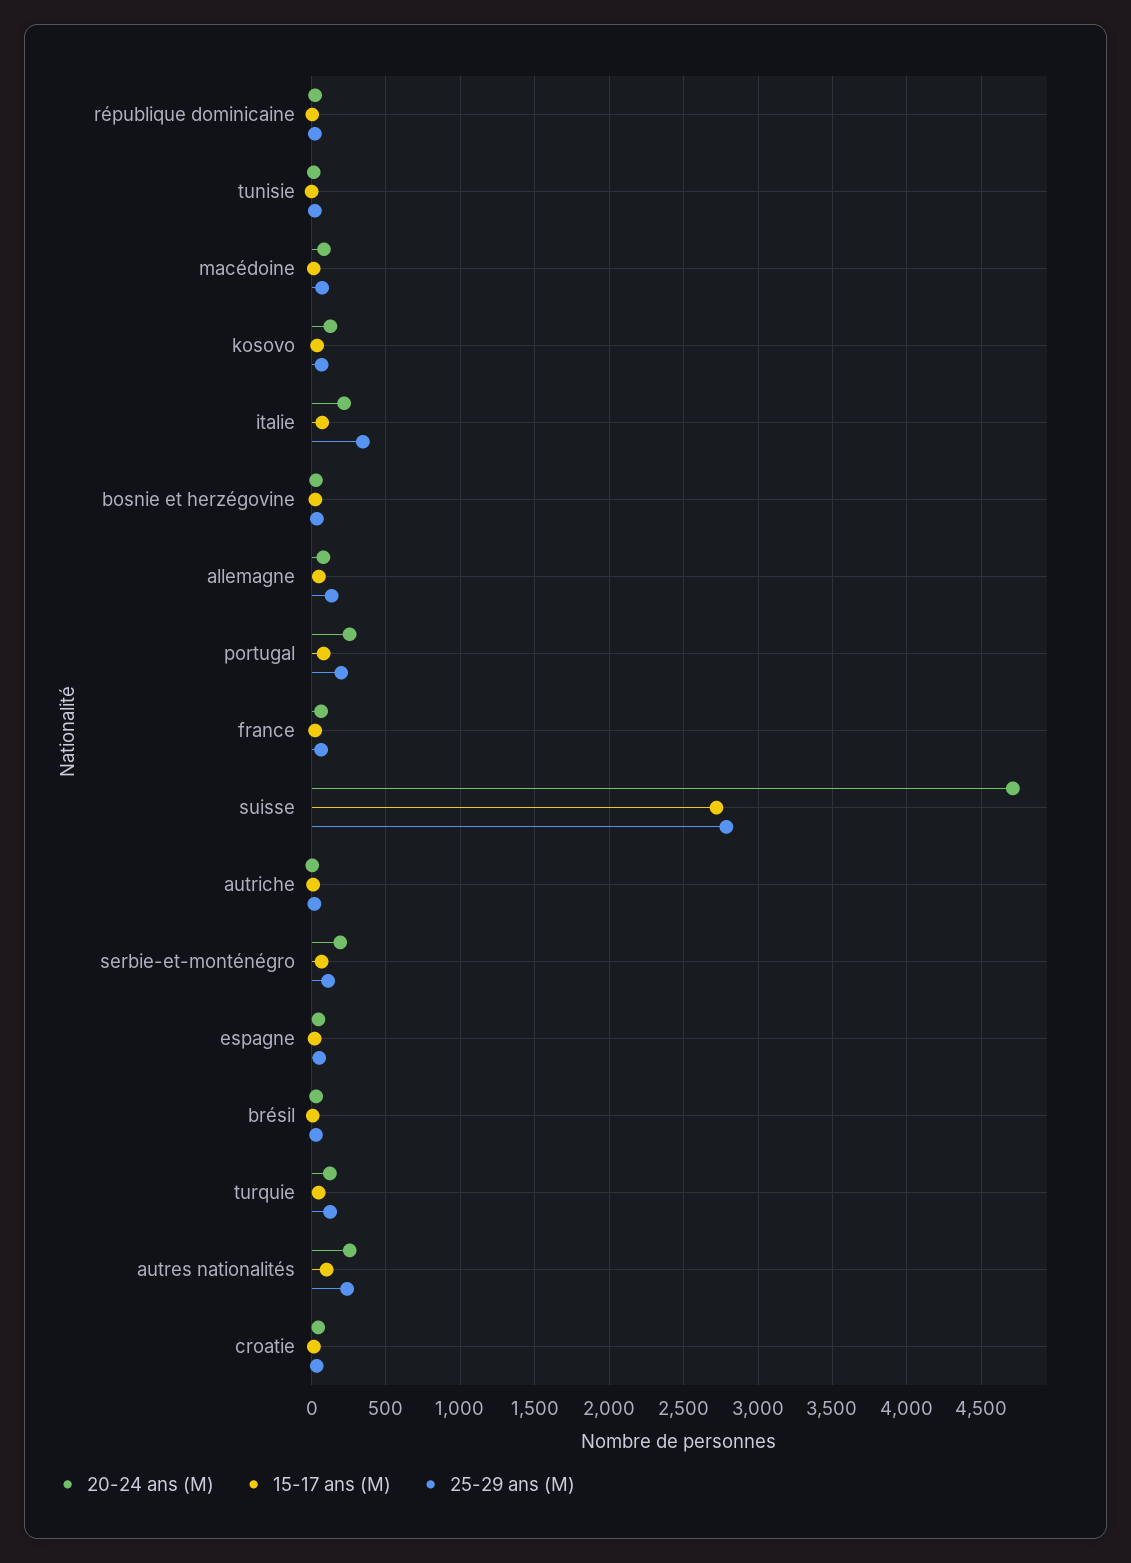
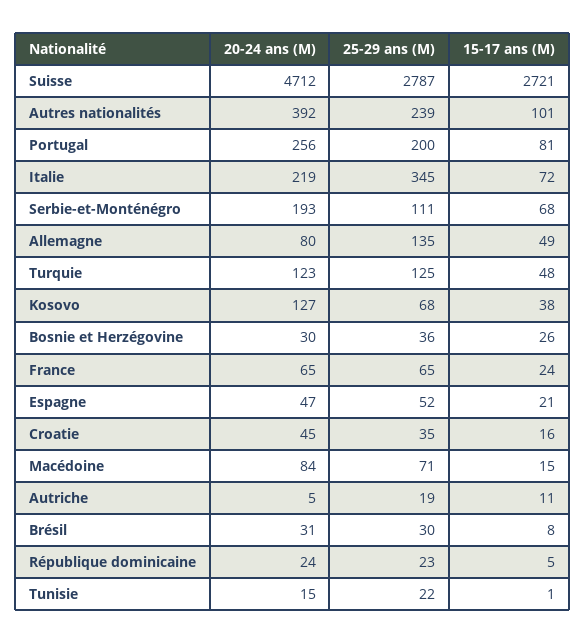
  {
    "20-24 ans (M)": {
      "république dominicaine": 24,
      "tunisie": 15,
      "macédoine": 84,
      "kosovo": 127,
      "italie": 219,
      "bosnie et herzégovine": 30,
      "allemagne": 80,
      "portugal": 256,
      "france": 65,
      "suisse": 4712,
      "autriche": 5,
      "serbie-et-monténégro": 193,
      "espagne": 47,
      "brésil": 31,
      "turquie": 123,
-     "autres nationalités": 250,
+     "autres nationalités": 392,
      "croatie": 45
    },
    "15-17 ans (M)": {
      "république dominicaine": 5,
      "tunisie": 1,
      "macédoine": 15,
      "kosovo": 38,
      "italie": 72,
      "bosnie et herzégovine": 26,
      "allemagne": 49,
      "portugal": 81,
      "france": 24,
      "suisse": 2721,
      "autriche": 11,
      "serbie-et-monténégro": 68,
      "espagne": 21,
      "brésil": 8,
      "turquie": 48,
      "autres nationalités": 101,
      "croatie": 16
    },
    "25-29 ans (M)": {
      "république dominicaine": 23,
      "tunisie": 22,
      "macédoine": 71,
      "kosovo": 68,
      "italie": 345,
      "bosnie et herzégovine": 36,
      "allemagne": 135,
      "portugal": 200,
      "france": 65,
      "suisse": 2787,
      "autriche": 19,
      "serbie-et-monténégro": 111,
      "espagne": 52,
      "brésil": 30,
      "turquie": 125,
      "autres nationalités": 239,
      "croatie": 35
    }
  }

